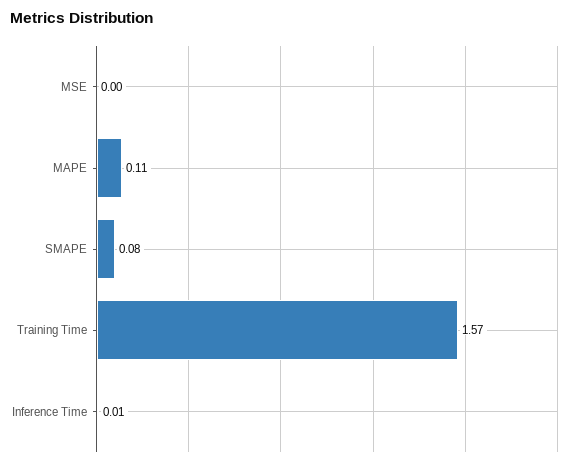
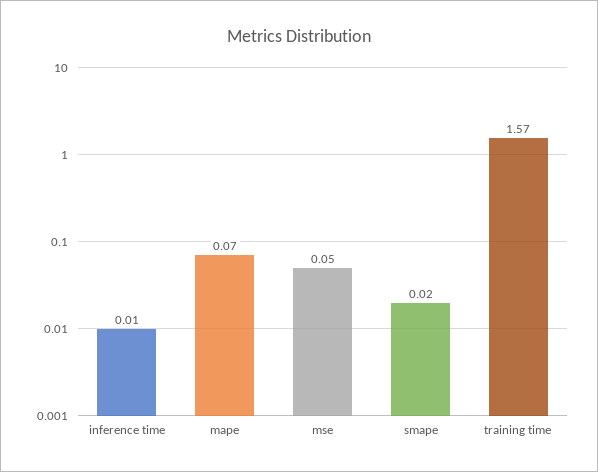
  {
-   "MSE": 0,
+   "MSE": 0.05,
-   "MAPE": 0.11,
+   "MAPE": 0.07,
-   "SMAPE": 0.08,
+   "SMAPE": 0.02,
    "Training Time": 1.57,
    "Inference Time": 0.01
  }

